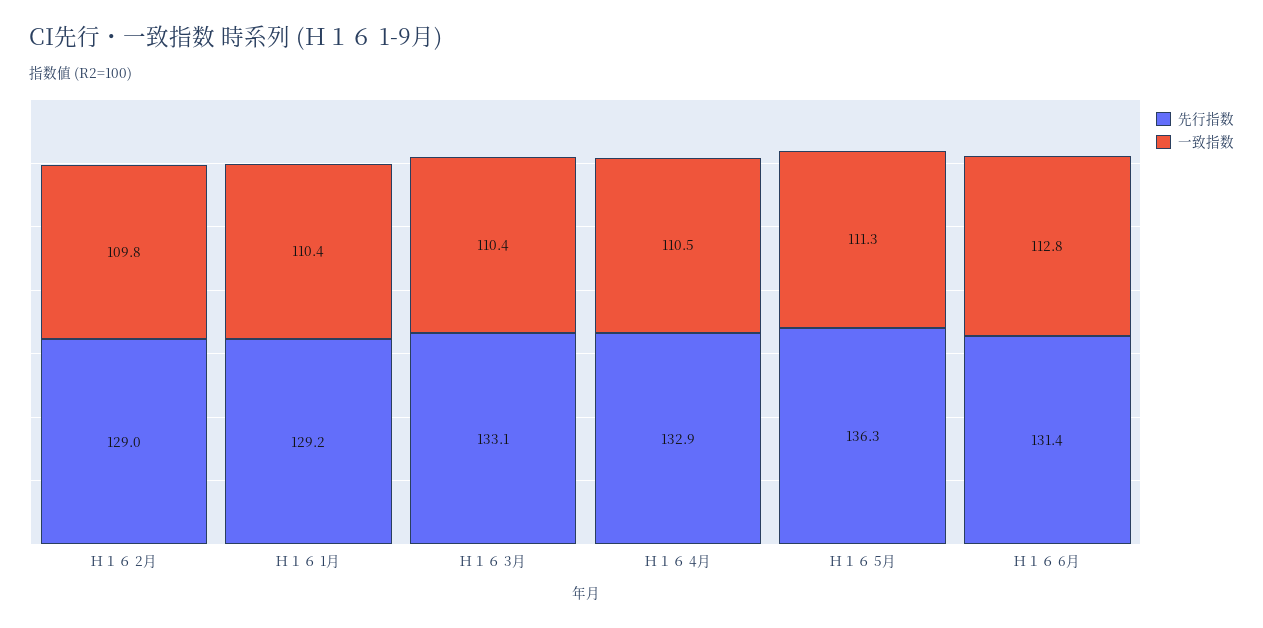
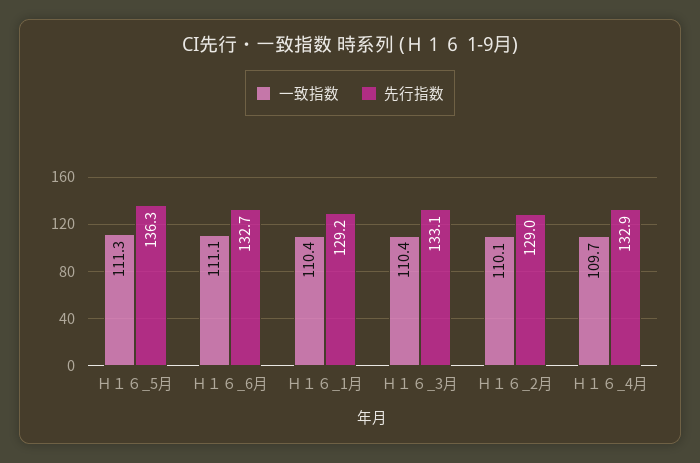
  {
    "先行指数": {
      "Ｈ１６ 2月": 129,
      "Ｈ１６ 1月": 129.2,
      "Ｈ１６ 3月": 133.1,
      "Ｈ１６ 4月": 132.9,
      "Ｈ１６ 5月": 136.3,
-     "Ｈ１６ 6月": 131.4
+     "Ｈ１６ 6月": 132.7
    },
    "一致指数": {
-     "Ｈ１６ 2月": 109.8,
+     "Ｈ１６ 2月": 110.1,
      "Ｈ１６ 1月": 110.4,
      "Ｈ１６ 3月": 110.4,
-     "Ｈ１６ 4月": 110.5,
+     "Ｈ１６ 4月": 109.7,
      "Ｈ１６ 5月": 111.3,
-     "Ｈ１６ 6月": 112.8
+     "Ｈ１６ 6月": 111.1
    }
  }

